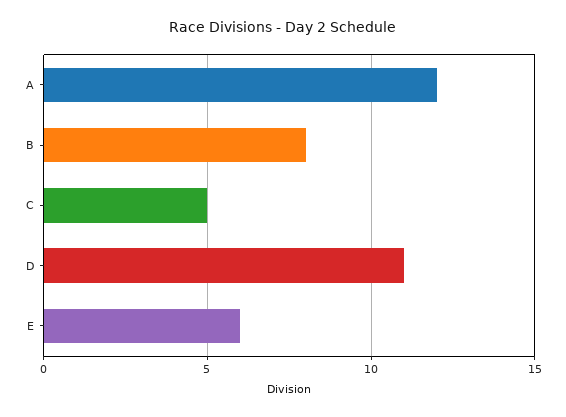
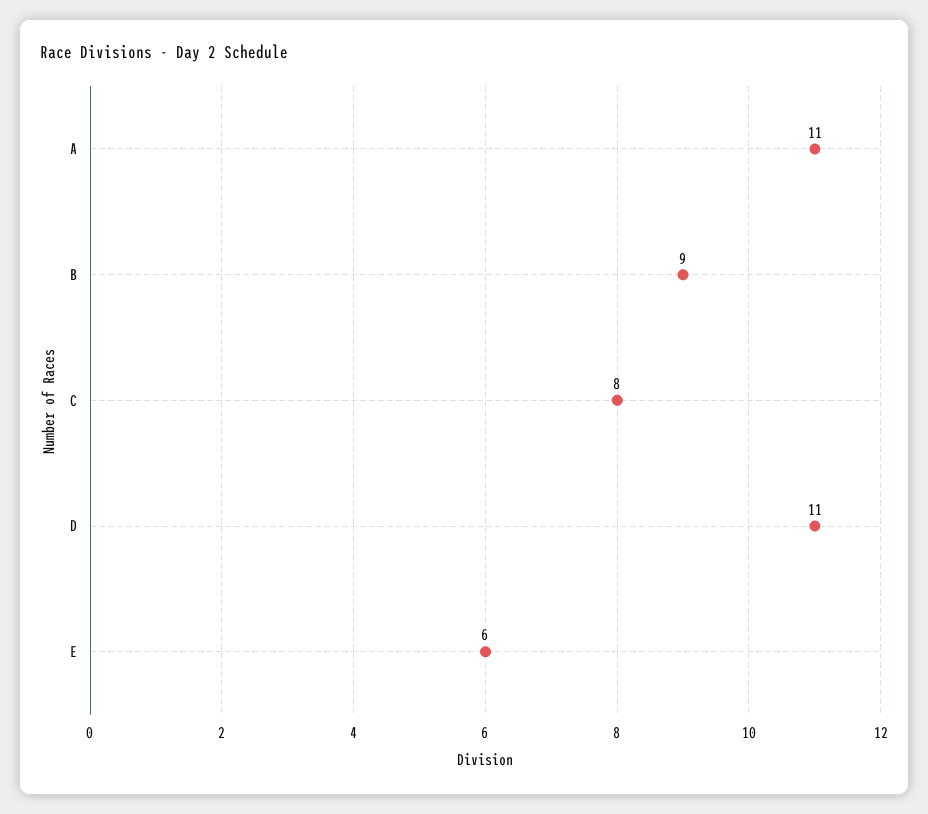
  {
-   "A": 12,
+   "A": 11,
-   "B": 8,
+   "B": 9,
-   "C": 5,
+   "C": 8,
    "D": 11,
    "E": 6
  }

